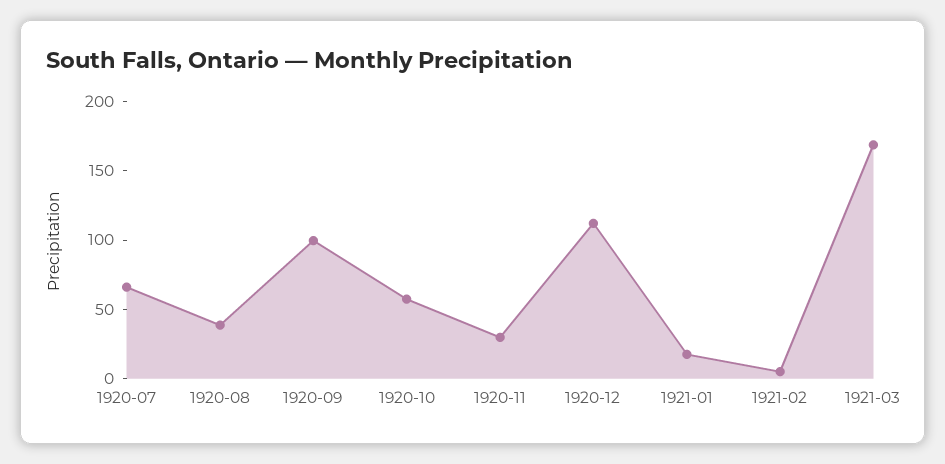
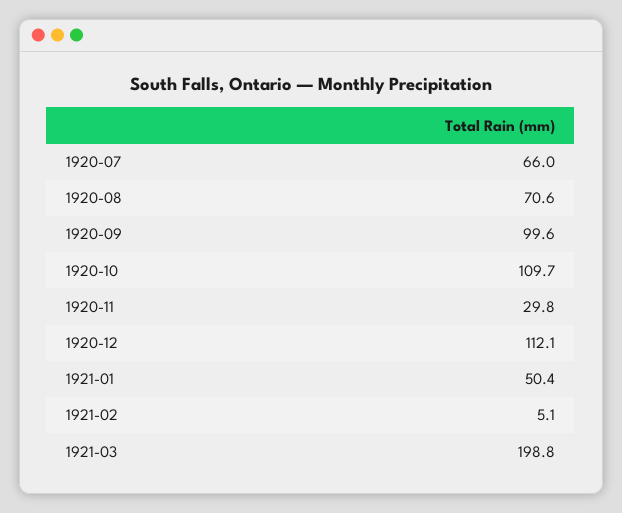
  {
    "1920-07": 66,
-   "1920-08": 40,
+   "1920-08": 70.6,
    "1920-09": 99.6,
-   "1920-10": 60,
+   "1920-10": 109.7,
    "1920-11": 29.8,
    "1920-12": 112.1,
-   "1921-01": 20,
+   "1921-01": 50.4,
    "1921-02": 5.1,
-   "1921-03": 170
+   "1921-03": 198.8
  }

